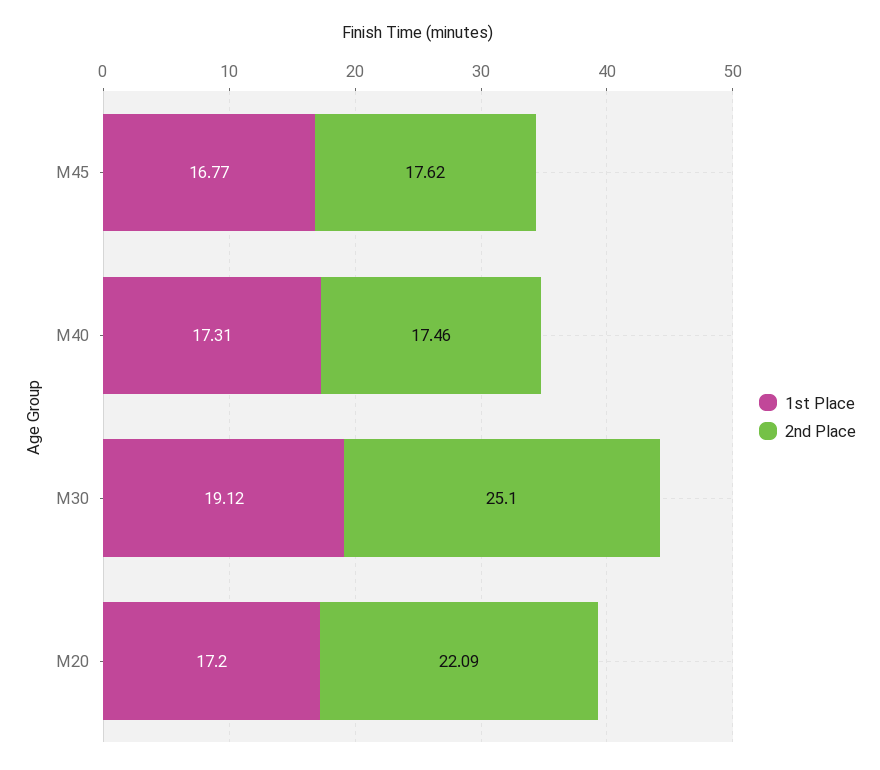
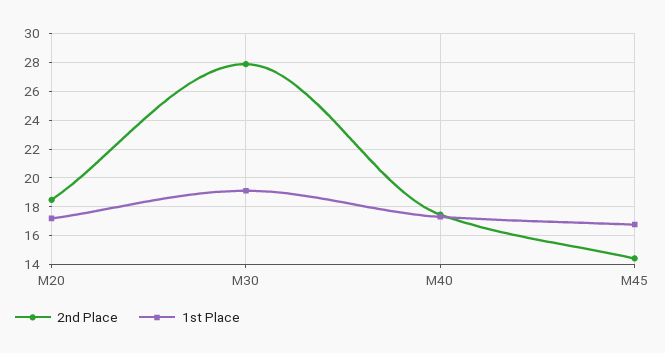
  {
    "1st Place": {
      "M45": 16.77,
      "M40": 17.31,
      "M30": 19.12,
      "M20": 17.2
    },
    "2nd Place": {
-     "M45": 17.62,
+     "M45": 14.5,
      "M40": 17.46,
-     "M30": 25.1,
+     "M30": 28,
-     "M20": 22.09
+     "M20": 18.5
    }
  }

